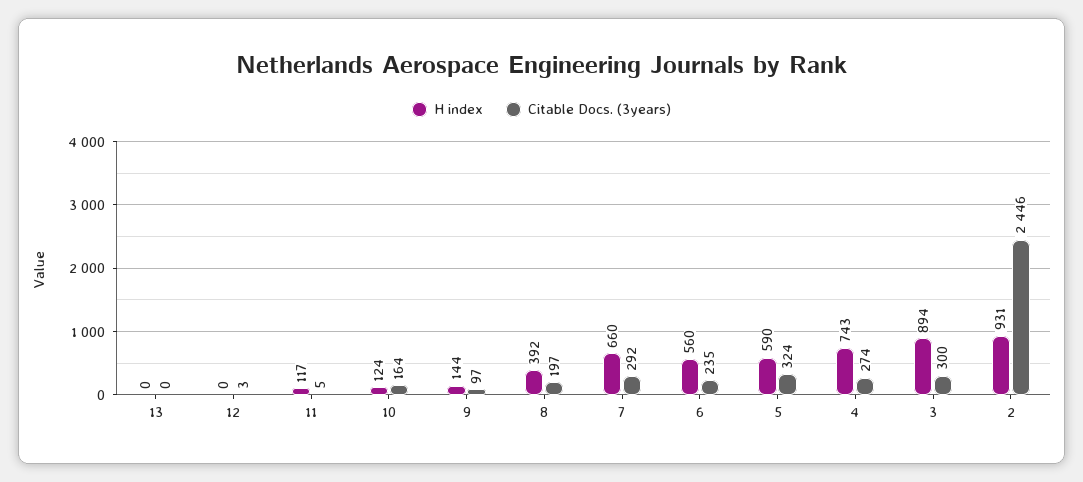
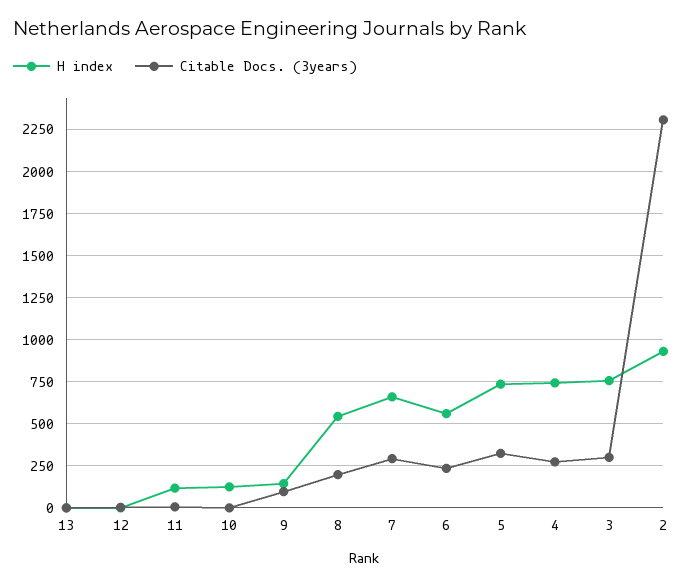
  {
    "H index": {
      "13": 0,
      "12": 0,
      "11": 117,
      "10": 124,
      "9": 144,
-     "8": 392,
+     "8": 550,
      "7": 660,
      "6": 560,
-     "5": 590,
+     "5": 750,
      "4": 743,
-     "3": 894,
+     "3": 750,
      "2": 931
    },
    "Citable Docs. (3years)": {
      "13": 0,
      "12": 3,
      "11": 5,
-     "10": 164,
+     "10": 0,
      "9": 97,
      "8": 197,
      "7": 292,
      "6": 235,
      "5": 324,
      "4": 274,
      "3": 300,
-     "2": 2446
+     "2": 2300
    }
  }

